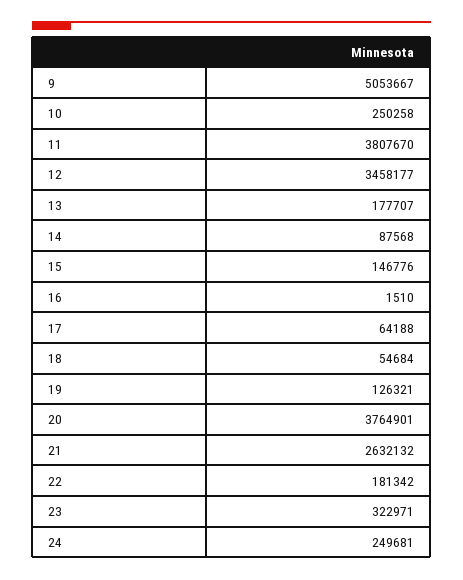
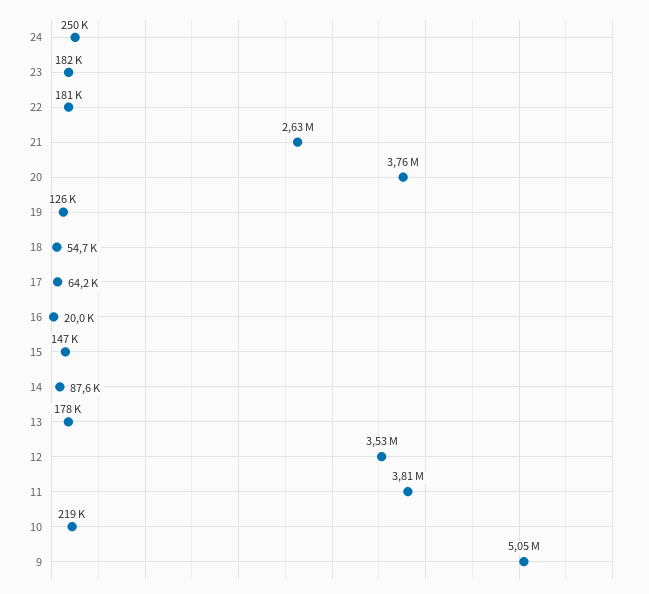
  {
    "9": 5053667,
-   "10": 250258,
+   "10": 219000,
    "11": 3807670,
-   "12": 3458177,
+   "12": 3530000,
    "13": 177707,
    "14": 87568,
    "15": 146776,
-   "16": 1510,
+   "16": 20000,
    "17": 64188,
    "18": 54684,
    "19": 126321,
    "20": 3764901,
    "21": 2632132,
    "22": 181342,
-   "23": 322971,
+   "23": 182000,
    "24": 249681
  }

